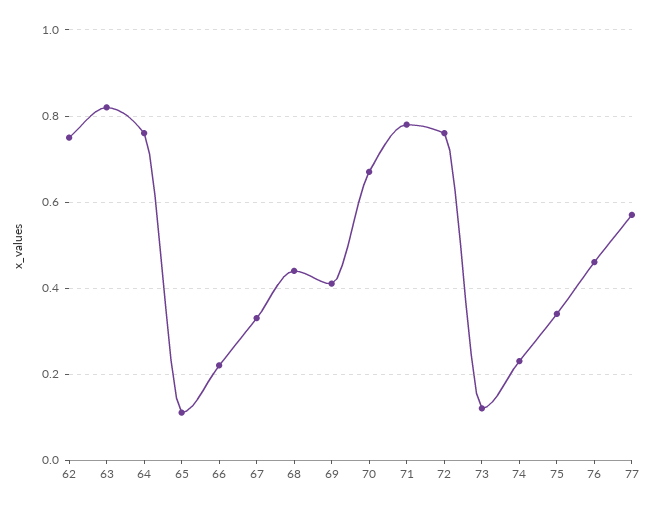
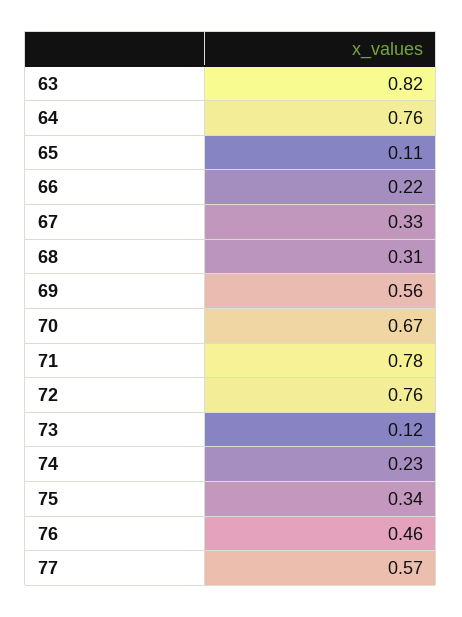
  {
-   "62": 0.75,
    "63": 0.82,
    "64": 0.76,
    "65": 0.11,
    "66": 0.22,
    "67": 0.33,
-   "68": 0.45,
+   "68": 0.31,
-   "69": 0.4,
+   "69": 0.56,
    "70": 0.67,
    "71": 0.78,
    "72": 0.76,
    "73": 0.12,
    "74": 0.23,
    "75": 0.34,
    "76": 0.46,
    "77": 0.57
  }

